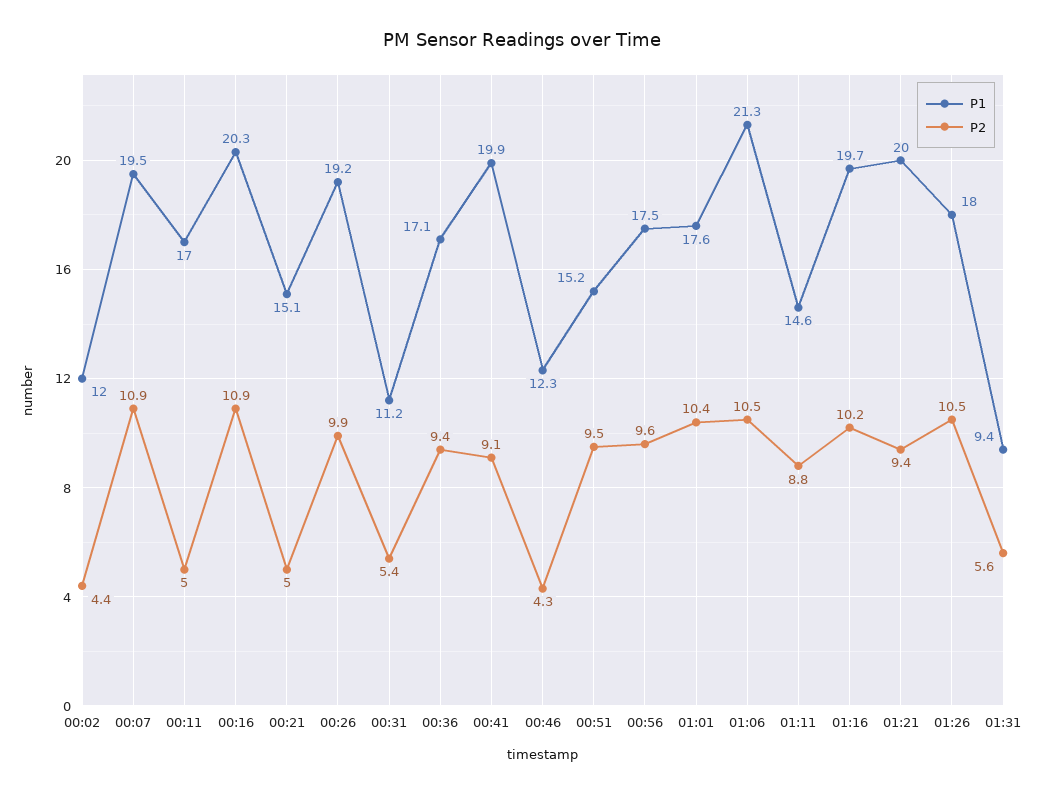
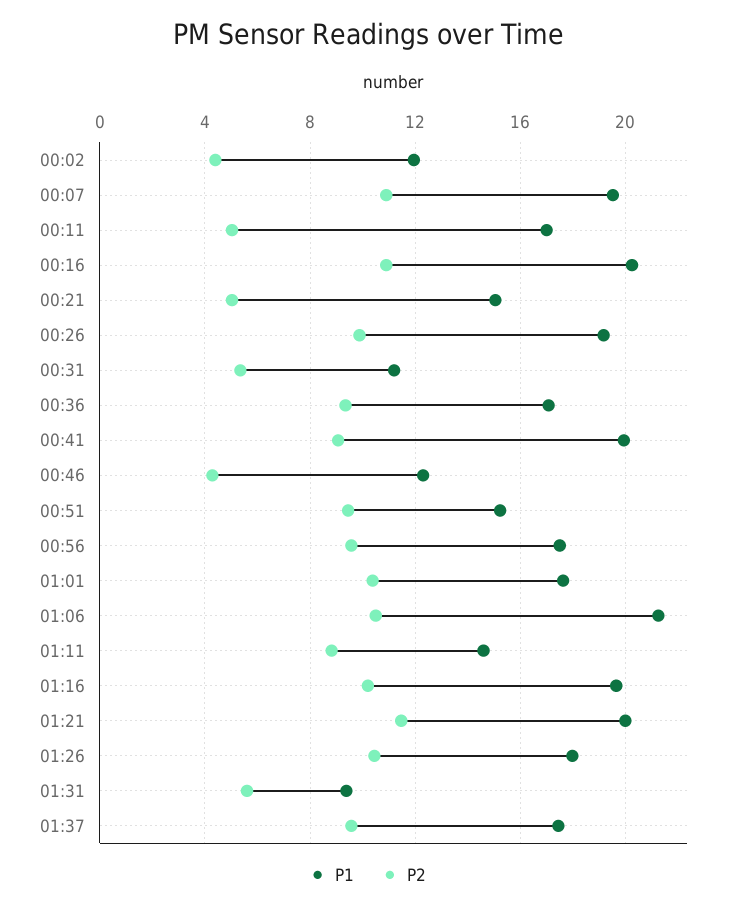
  {
    "P1": {
      "00:02": 12,
      "00:07": 19.5,
      "00:11": 17,
      "00:16": 20.3,
      "00:21": 15.1,
      "00:26": 19.2,
      "00:31": 11.2,
      "00:36": 17.1,
      "00:41": 19.9,
      "00:46": 12.3,
      "00:51": 15.2,
      "00:56": 17.5,
      "01:01": 17.6,
      "01:06": 21.3,
      "01:11": 14.6,
      "01:16": 19.7,
      "01:21": 20,
      "01:26": 18,
-     "01:31": 9.4
+     "01:31": 9.4,
+     "01:37": 17.5
    },
    "P2": {
      "00:02": 4.4,
      "00:07": 10.9,
      "00:11": 5,
      "00:16": 10.9,
      "00:21": 5,
      "00:26": 9.9,
      "00:31": 5.4,
      "00:36": 9.4,
      "00:41": 9.1,
      "00:46": 4.3,
      "00:51": 9.5,
      "00:56": 9.6,
      "01:01": 10.4,
      "01:06": 10.5,
      "01:11": 8.8,
      "01:16": 10.2,
-     "01:21": 9.4,
+     "01:21": 11.5,
      "01:26": 10.5,
-     "01:31": 5.6
+     "01:31": 5.6,
+     "01:37": 9.5
    }
  }

